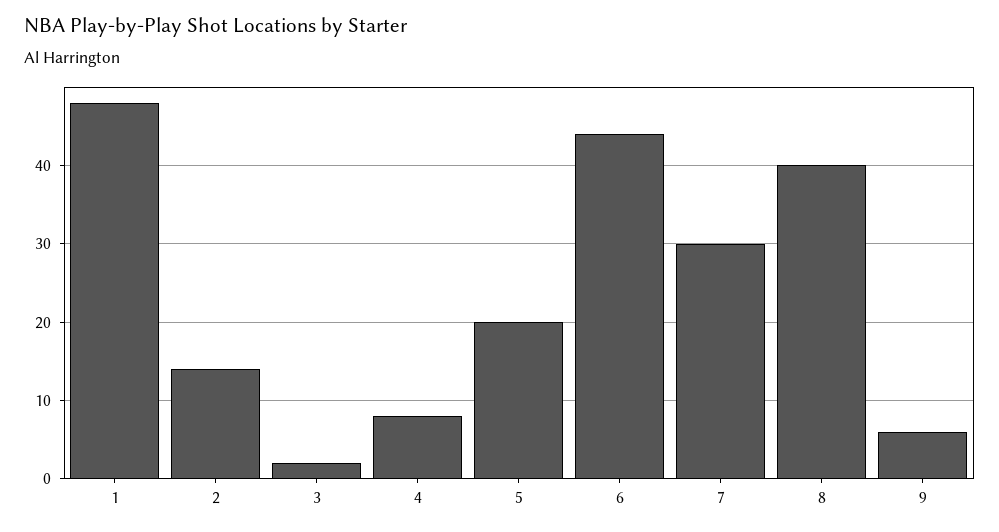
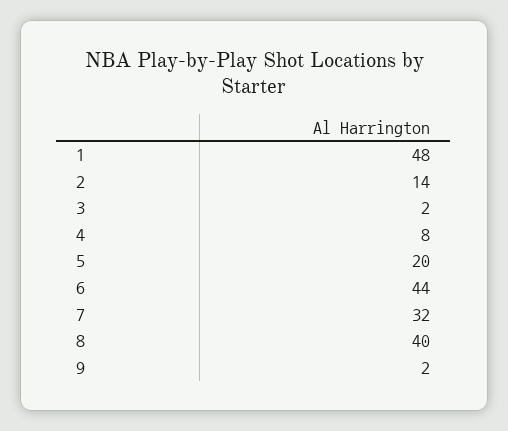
  {
    "1": 48,
    "2": 14,
    "3": 2,
    "4": 8,
    "5": 20,
    "6": 44,
-   "7": 30,
+   "7": 32,
    "8": 40,
-   "9": 6
+   "9": 2
  }

